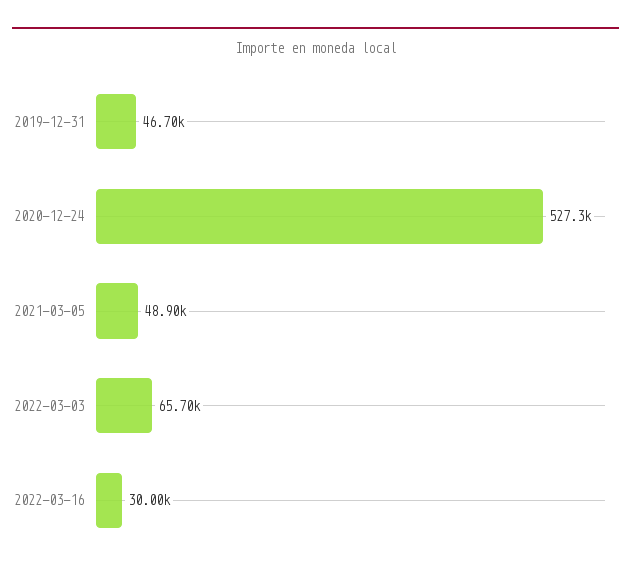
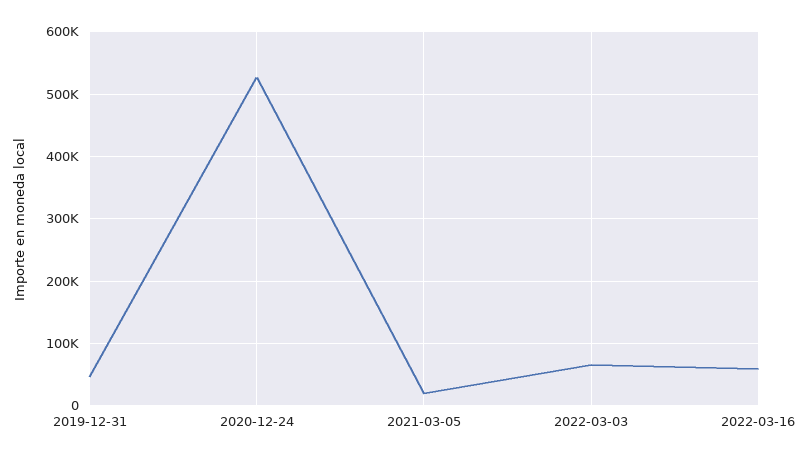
  {
    "2019-12-31": 46700,
    "2020-12-24": 527300,
-   "2021-03-05": 48900,
+   "2021-03-05": 20000,
    "2022-03-03": 65700,
-   "2022-03-16": 30000
+   "2022-03-16": 60000
  }

